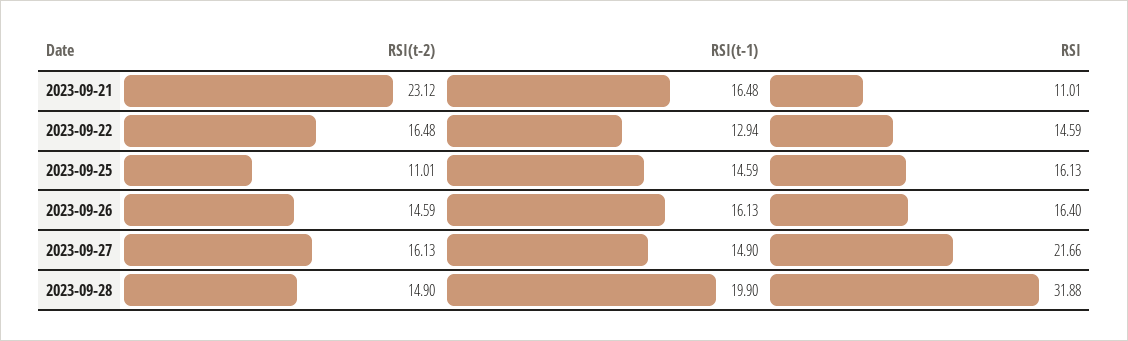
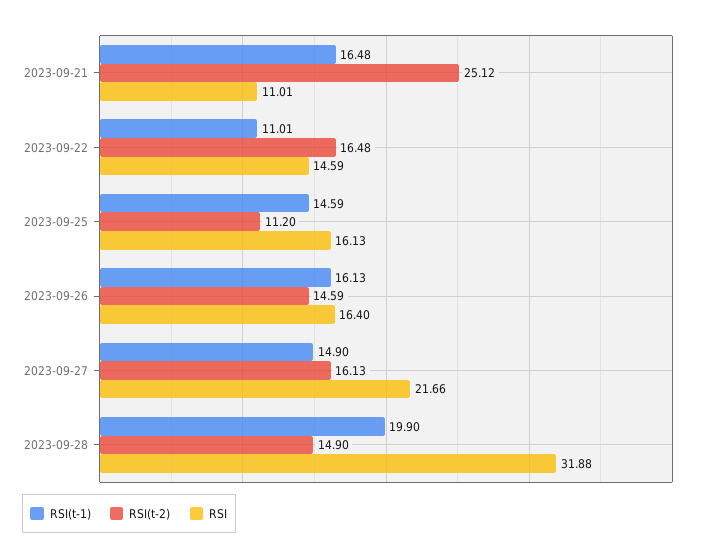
  {
    "RSI(t-2)": {
-     "2023-09-21": 23.12,
+     "2023-09-21": 25.12,
      "2023-09-22": 16.48,
-     "2023-09-25": 11.01,
+     "2023-09-25": 11.2,
      "2023-09-26": 14.59,
      "2023-09-27": 16.13,
      "2023-09-28": 14.9
    },
    "RSI(t-1)": {
      "2023-09-21": 16.48,
-     "2023-09-22": 12.94,
+     "2023-09-22": 11.01,
      "2023-09-25": 14.59,
      "2023-09-26": 16.13,
      "2023-09-27": 14.9,
      "2023-09-28": 19.9
    },
    "RSI": {
      "2023-09-21": 11.01,
      "2023-09-22": 14.59,
      "2023-09-25": 16.13,
      "2023-09-26": 16.4,
      "2023-09-27": 21.66,
      "2023-09-28": 31.88
    }
  }

